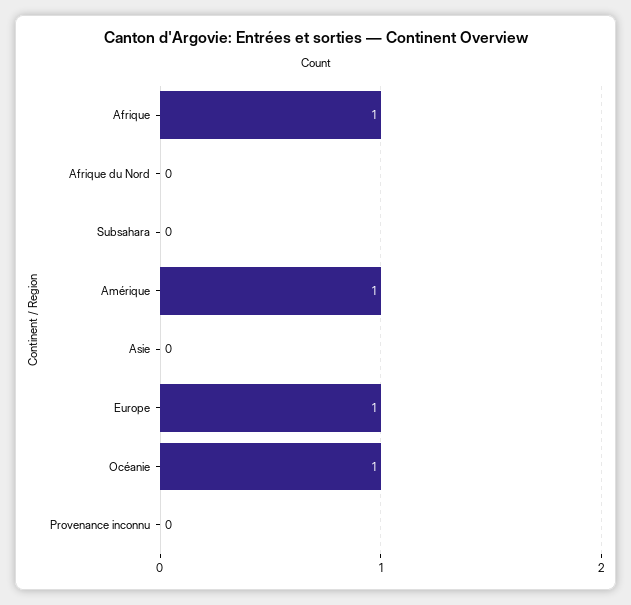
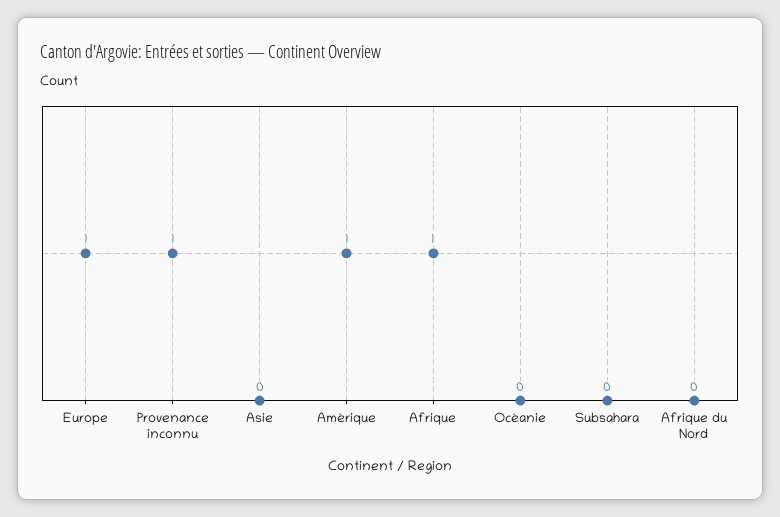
  {
    "Afrique": 1,
    "Afrique du Nord": 0,
    "Subsahara": 0,
    "Amérique": 1,
    "Asie": 0,
    "Europe": 1,
-   "Océanie": 1,
+   "Océanie": 0,
-   "Provenance inconnu": 0
+   "Provenance inconnu": 1
  }

